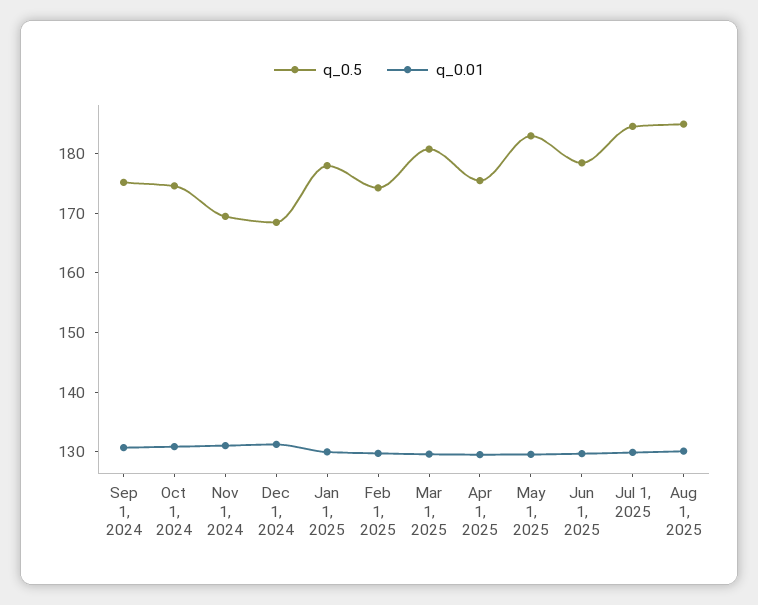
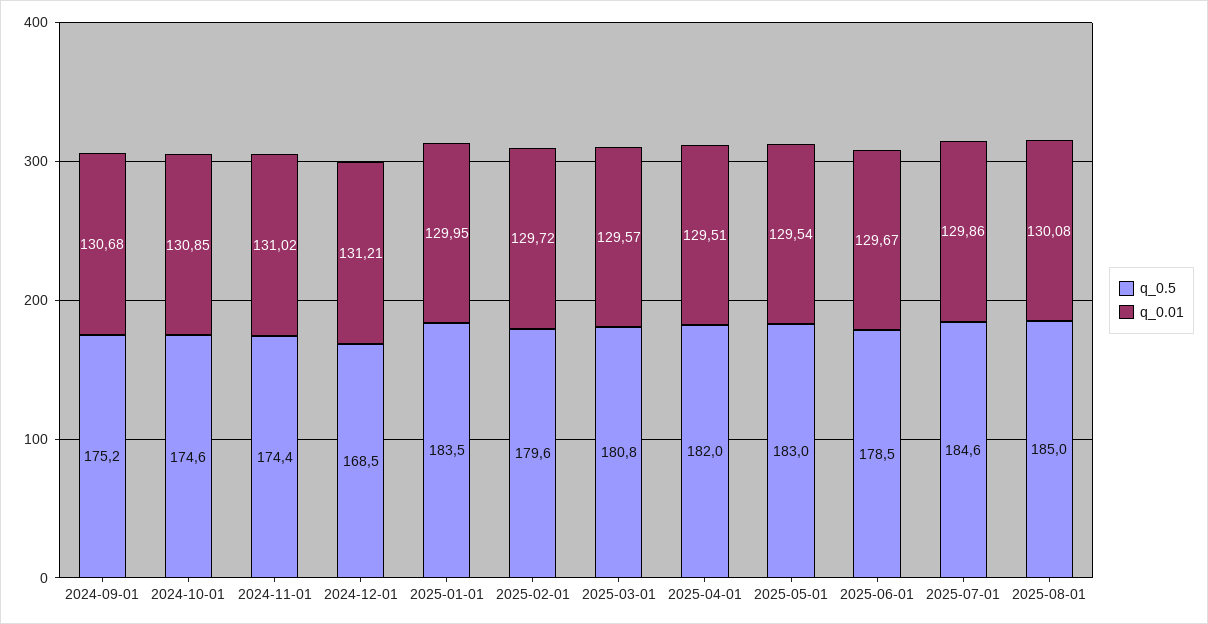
  {
    "q_0.5": {
      "Sep 1, 2024": 175.2,
      "Oct 1, 2024": 174.6,
-     "Nov 1, 2024": 170,
+     "Nov 1, 2024": 174.4,
      "Dec 1, 2024": 168.5,
-     "Jan 1, 2025": 178,
+     "Jan 1, 2025": 183.5,
-     "Feb 1, 2025": 174,
+     "Feb 1, 2025": 179.6,
      "Mar 1, 2025": 180.8,
-     "Apr 1, 2025": 176,
+     "Apr 1, 2025": 182,
      "May 1, 2025": 183,
      "Jun 1, 2025": 178.5,
      "Jul 1, 2025": 184.6,
      "Aug 1, 2025": 185
    },
    "q_0.01": {
      "Sep 1, 2024": 130.68,
      "Oct 1, 2024": 130.85,
      "Nov 1, 2024": 131.02,
      "Dec 1, 2024": 131.21,
      "Jan 1, 2025": 129.95,
      "Feb 1, 2025": 129.72,
      "Mar 1, 2025": 129.57,
      "Apr 1, 2025": 129.51,
      "May 1, 2025": 129.54,
      "Jun 1, 2025": 129.67,
      "Jul 1, 2025": 129.86,
      "Aug 1, 2025": 130.08
    }
  }

